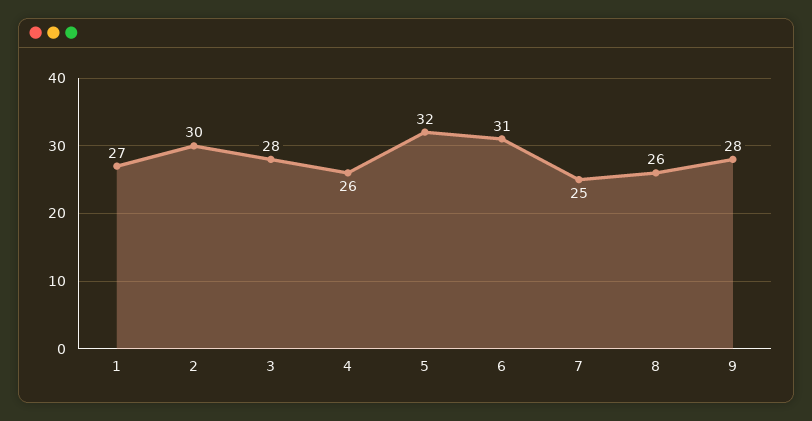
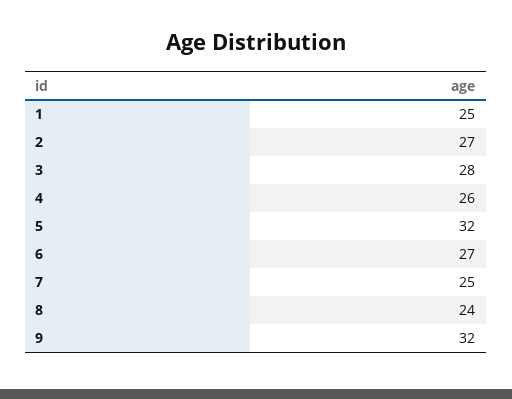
  {
-   "1": 27,
+   "1": 25,
-   "2": 30,
+   "2": 27,
    "3": 28,
    "4": 26,
    "5": 32,
-   "6": 31,
+   "6": 27,
    "7": 25,
-   "8": 26,
+   "8": 24,
-   "9": 28
+   "9": 32
  }

